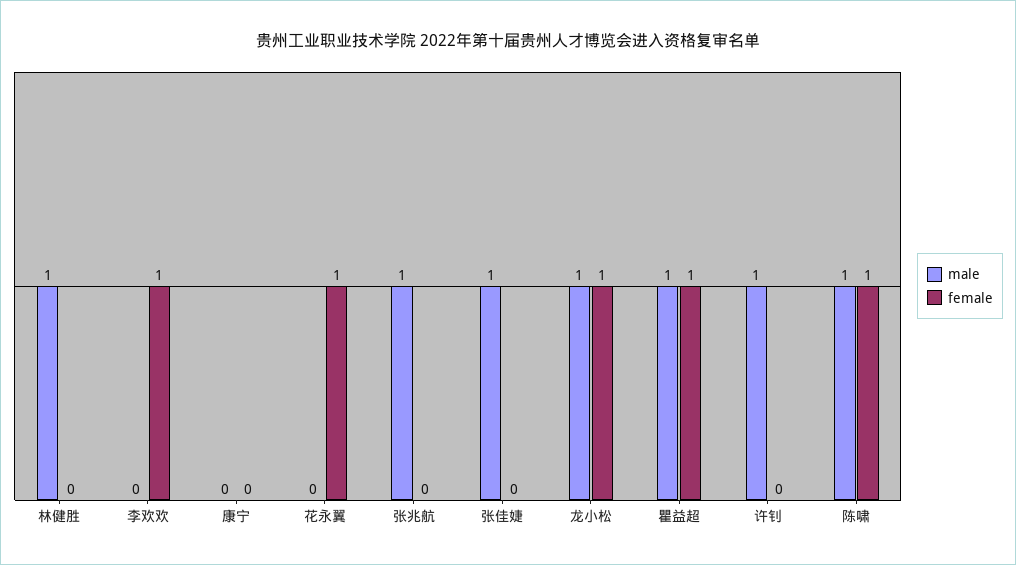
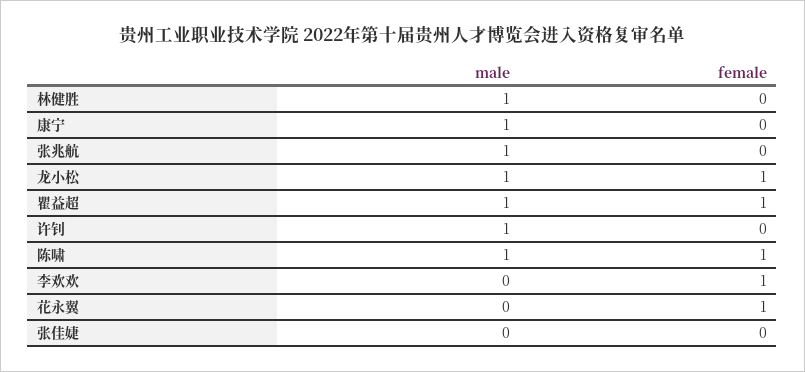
  {
    "male": {
      "林健胜": 1,
      "李欢欢": 0,
-     "康宁": 0,
+     "康宁": 1,
      "花永翼": 0,
      "张兆航": 1,
-     "张佳婕": 1,
+     "张佳婕": 0,
      "龙小松": 1,
      "瞿益超": 1,
      "许钊": 1,
      "陈啸": 1
    },
    "female": {
      "林健胜": 0,
      "李欢欢": 1,
      "康宁": 0,
      "花永翼": 1,
      "张兆航": 0,
      "张佳婕": 0,
      "龙小松": 1,
      "瞿益超": 1,
      "许钊": 0,
      "陈啸": 1
    }
  }

